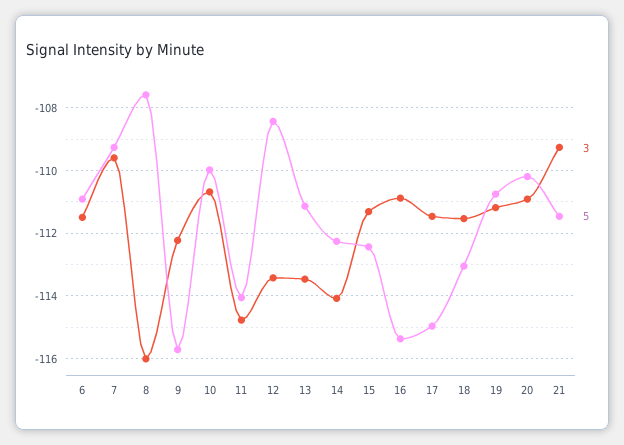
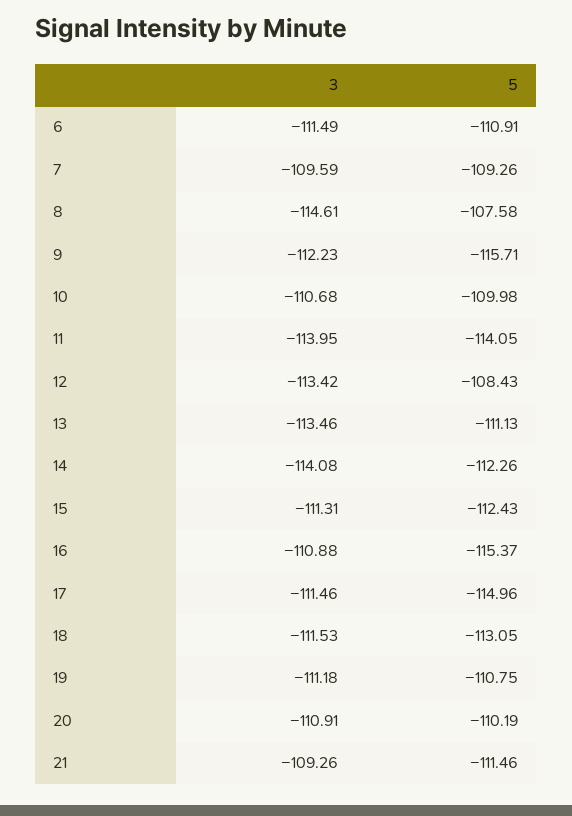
  {
    "3": {
      "6": -111.49,
      "7": -109.59,
-     "8": -116,
+     "8": -114.61,
      "9": -112.23,
      "10": -110.68,
-     "11": -114.8,
+     "11": -113.95,
      "12": -113.42,
      "13": -113.46,
      "14": -114.08,
      "15": -111.31,
      "16": -110.88,
      "17": -111.46,
      "18": -111.53,
      "19": -111.18,
      "20": -110.91,
      "21": -109.26
    },
    "5": {
      "6": -110.91,
      "7": -109.26,
      "8": -107.58,
      "9": -115.71,
      "10": -109.98,
      "11": -114.05,
      "12": -108.43,
      "13": -111.13,
      "14": -112.26,
      "15": -112.43,
      "16": -115.37,
      "17": -114.96,
      "18": -113.05,
      "19": -110.75,
      "20": -110.19,
      "21": -111.46
    }
  }

